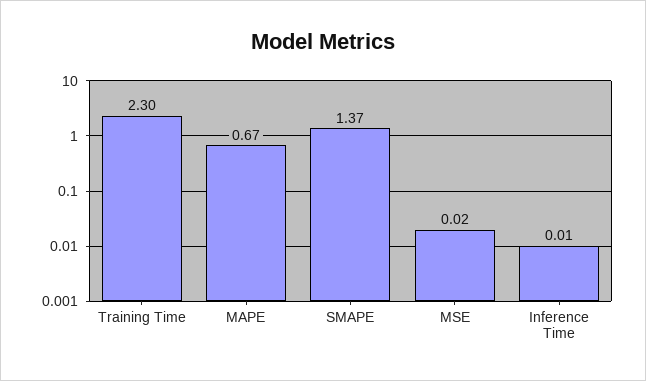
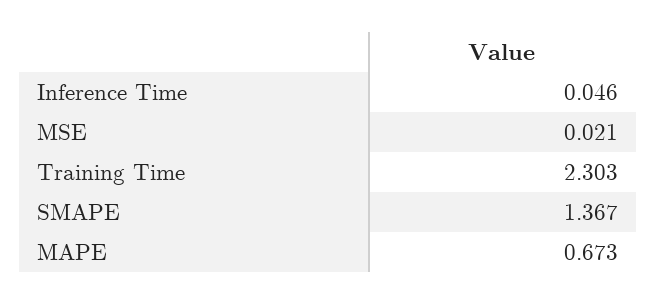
  {
    "Training Time": 2.303,
    "MAPE": 0.673,
    "SMAPE": 1.367,
    "MSE": 0.021,
-   "Inference Time": 0.01
+   "Inference Time": 0.046
  }

